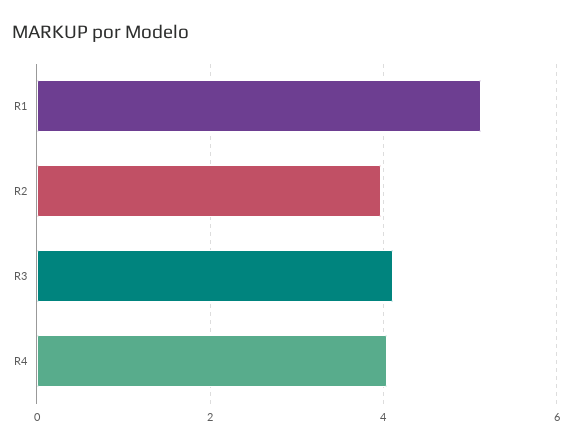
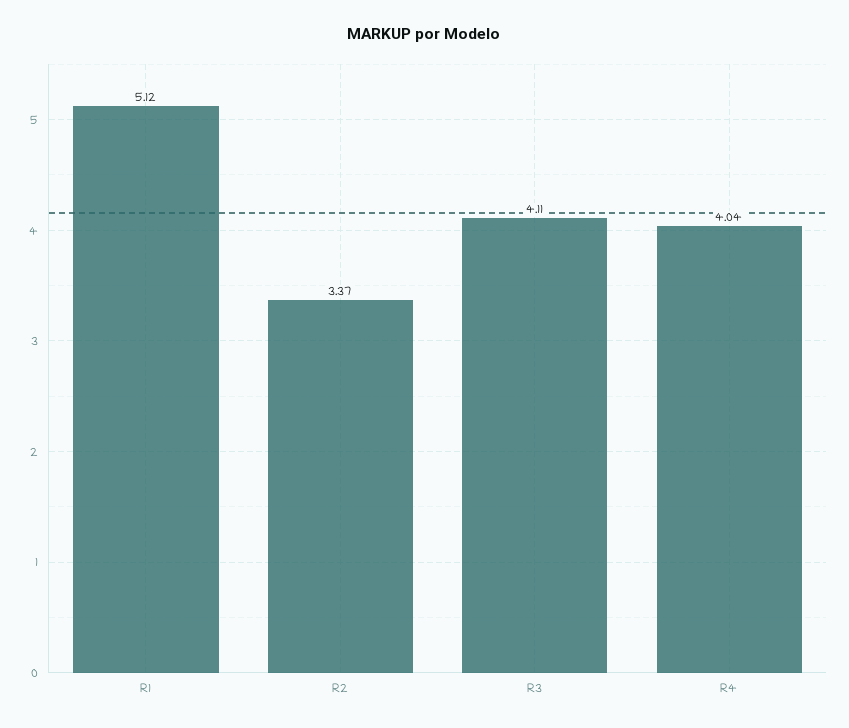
  {
    "R1": 5.12,
-   "R2": 4,
+   "R2": 3.37,
    "R3": 4.11,
    "R4": 4.04
  }

